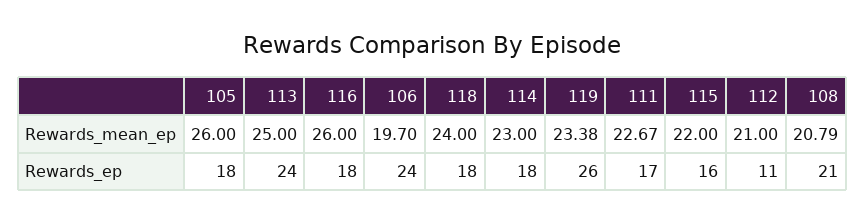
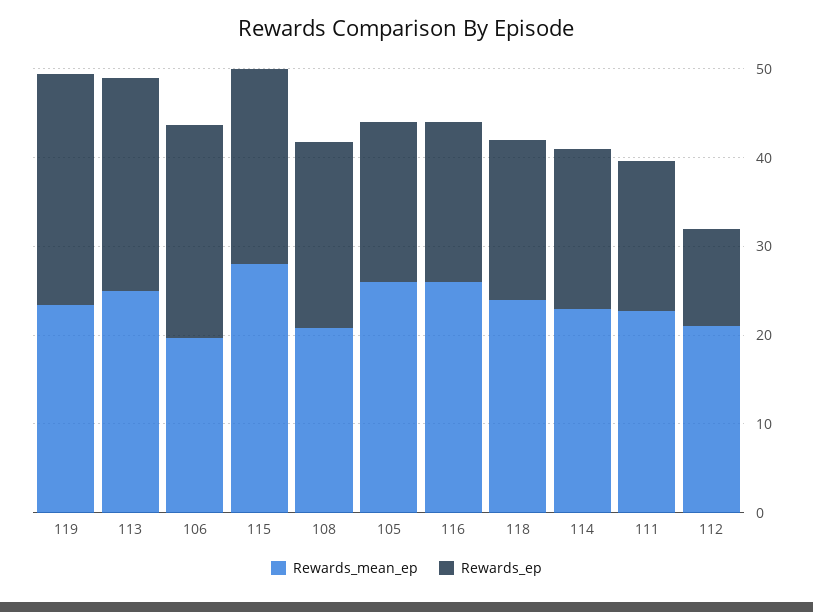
  {
    "Rewards_mean_ep": {
      "105": 26,
      "113": 25,
      "116": 26,
      "106": 19.7,
      "118": 24,
      "114": 23,
      "119": 23.38,
      "111": 22.67,
-     "115": 22,
+     "115": 28,
      "112": 21,
      "108": 20.79
    },
    "Rewards_ep": {
      "105": 18,
      "113": 24,
      "116": 18,
      "106": 24,
      "118": 18,
      "114": 18,
      "119": 26,
      "111": 17,
-     "115": 16,
+     "115": 22,
      "112": 11,
      "108": 21
    }
  }

